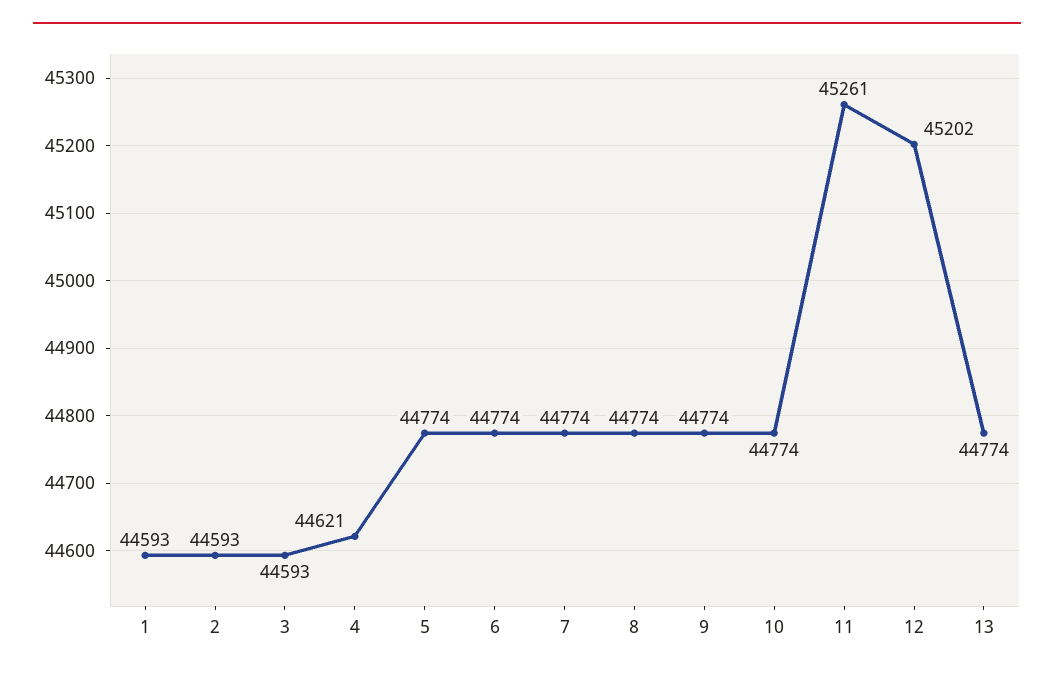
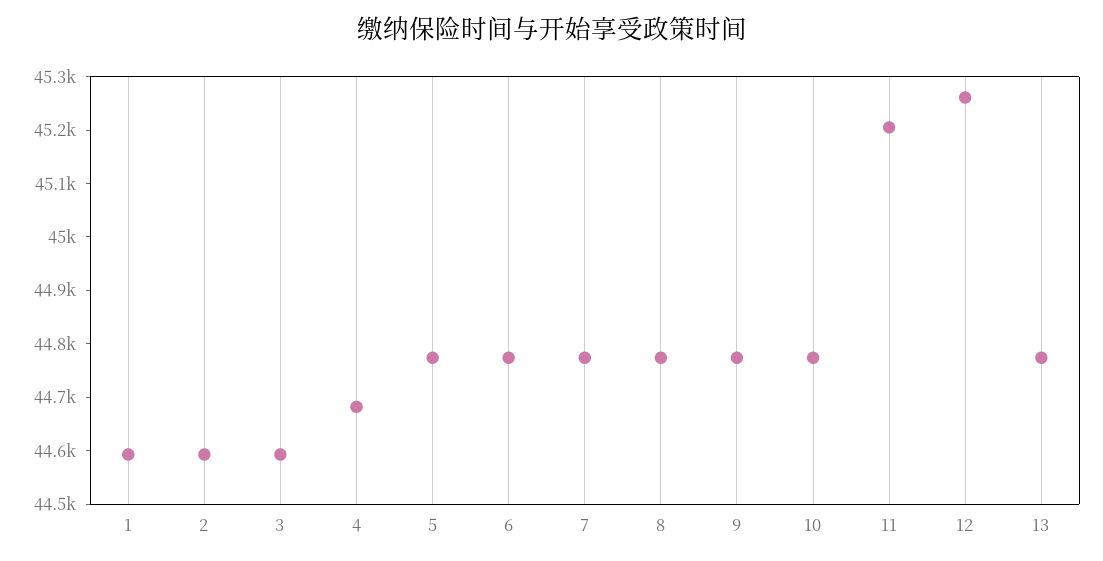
  {
    "1": 44593,
    "2": 44593,
    "3": 44593,
-   "4": 44621,
+   "4": 44680,
    "5": 44774,
    "6": 44774,
    "7": 44774,
    "8": 44774,
    "9": 44774,
    "10": 44774,
-   "11": 45261,
+   "11": 45200,
-   "12": 45202,
+   "12": 45260,
    "13": 44774
  }

